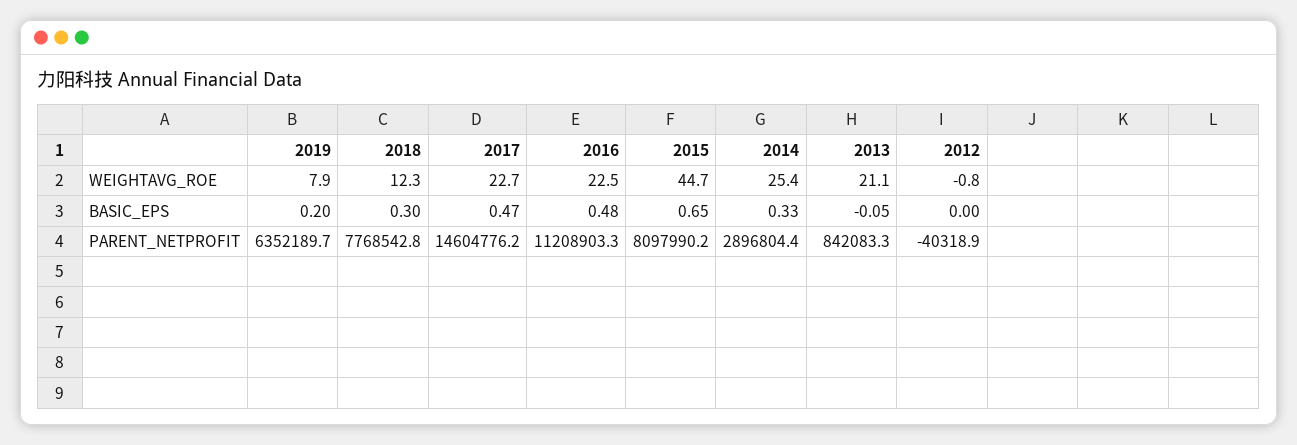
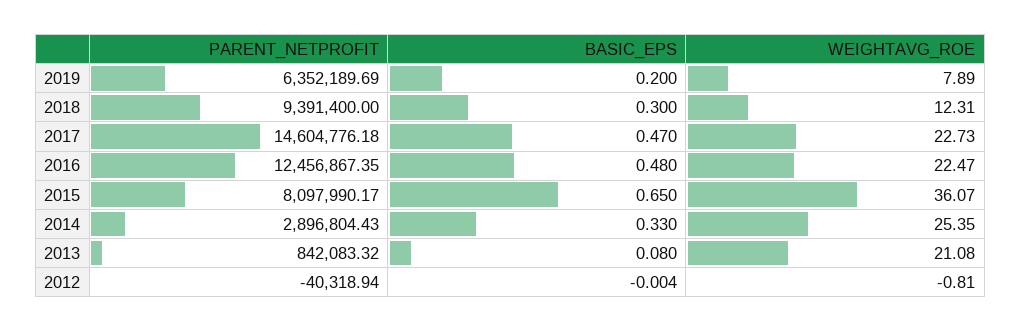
  {
    "2019": {
      "WEIGHTAVG_ROE": 7.89,
      "BASIC_EPS": 0.2,
      "PARENT_NETPROFIT": 6352189.69
    },
    "2018": {
      "WEIGHTAVG_ROE": 12.31,
      "BASIC_EPS": 0.3,
-     "PARENT_NETPROFIT": 7768542.8
+     "PARENT_NETPROFIT": 9391400
    },
    "2017": {
      "WEIGHTAVG_ROE": 22.73,
      "BASIC_EPS": 0.47,
      "PARENT_NETPROFIT": 14604776.18
    },
    "2016": {
      "WEIGHTAVG_ROE": 22.47,
      "BASIC_EPS": 0.48,
-     "PARENT_NETPROFIT": 11208903.3
+     "PARENT_NETPROFIT": 12456867.35
    },
    "2015": {
-     "WEIGHTAVG_ROE": 44.7,
+     "WEIGHTAVG_ROE": 36.07,
      "BASIC_EPS": 0.65,
      "PARENT_NETPROFIT": 8097990.17
    },
    "2014": {
      "WEIGHTAVG_ROE": 25.35,
      "BASIC_EPS": 0.33,
      "PARENT_NETPROFIT": 2896804.43
    },
    "2013": {
      "WEIGHTAVG_ROE": 21.08,
-     "BASIC_EPS": -0.05,
+     "BASIC_EPS": 0.08,
      "PARENT_NETPROFIT": 842083.32
    },
    "2012": {
      "WEIGHTAVG_ROE": -0.81,
      "BASIC_EPS": -0.004,
      "PARENT_NETPROFIT": -40318.94
    }
  }

